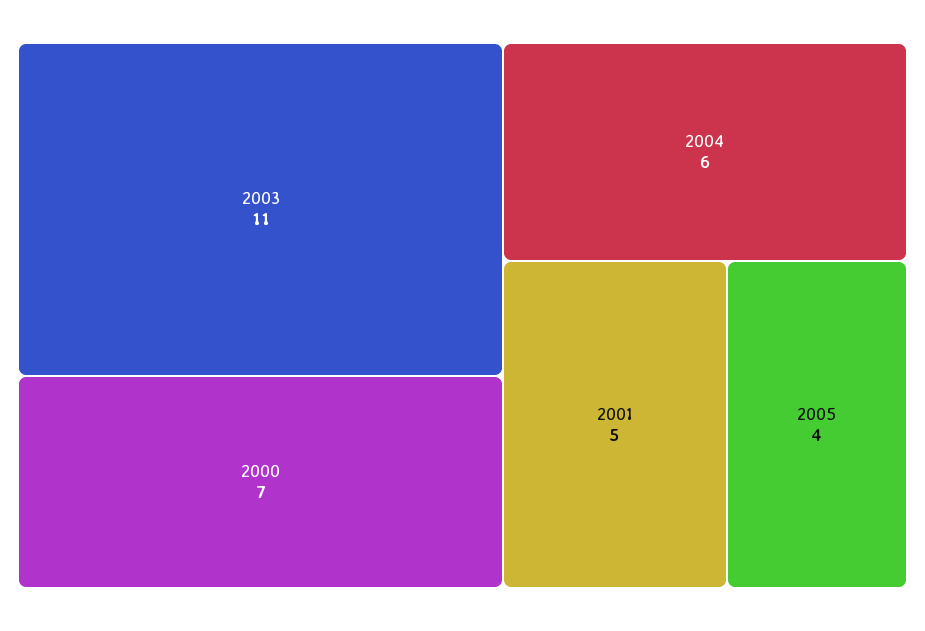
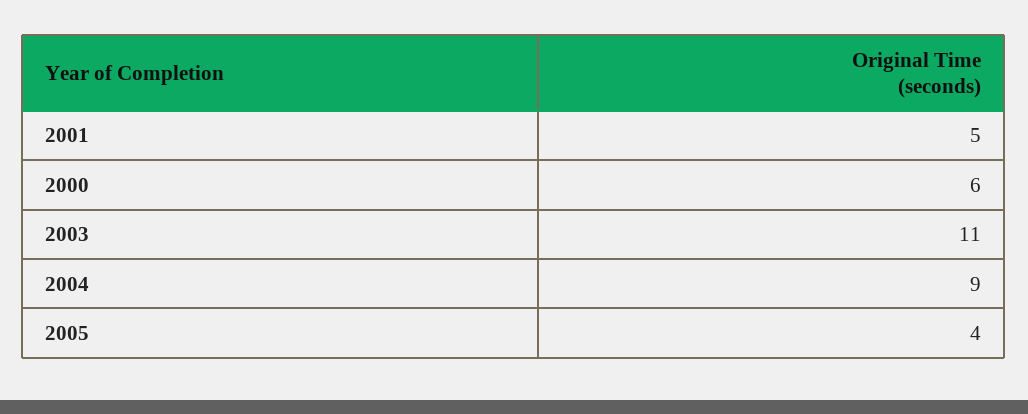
  {
    "2003": 11,
-   "2000": 7,
+   "2000": 6,
-   "2004": 6,
+   "2004": 9,
    "2001": 5,
    "2005": 4
  }

